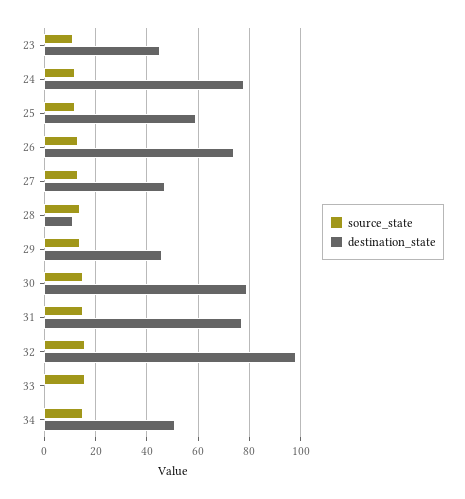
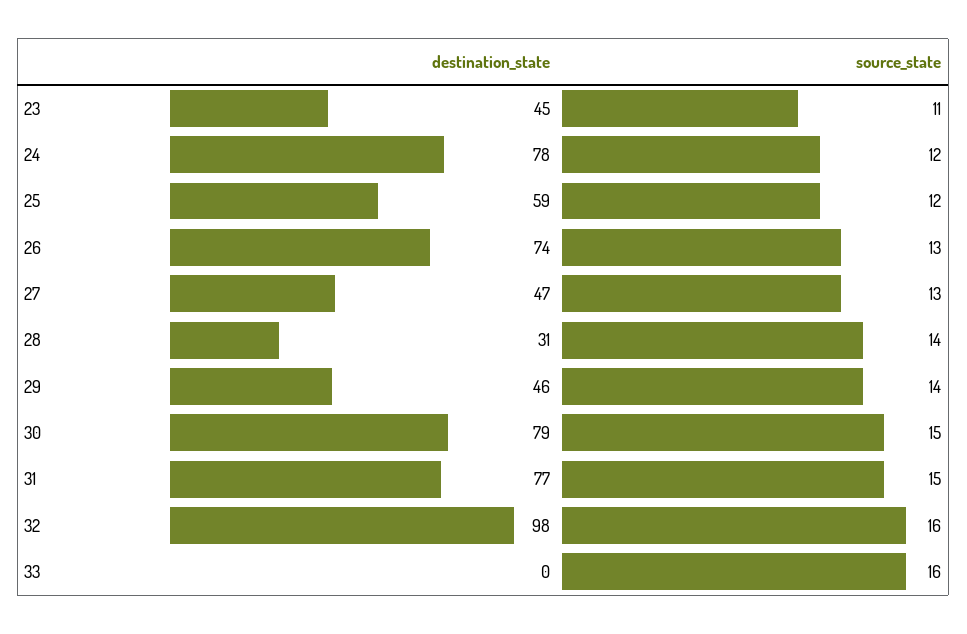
  {
    "source_state": {
      "23": 11,
      "24": 12,
      "25": 12,
      "26": 13,
      "27": 13,
      "28": 14,
      "29": 14,
      "30": 15,
      "31": 15,
      "32": 16,
-     "33": 16,
+     "33": 16
-     "34": 15
    },
    "destination_state": {
      "23": 45,
      "24": 78,
      "25": 59,
      "26": 74,
      "27": 47,
-     "28": 10,
+     "28": 31,
      "29": 46,
      "30": 79,
      "31": 77,
      "32": 98,
-     "33": 0,
+     "33": 0
-     "34": 50
    }
  }

